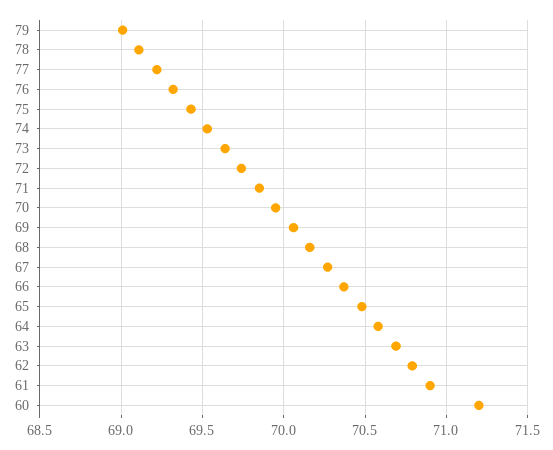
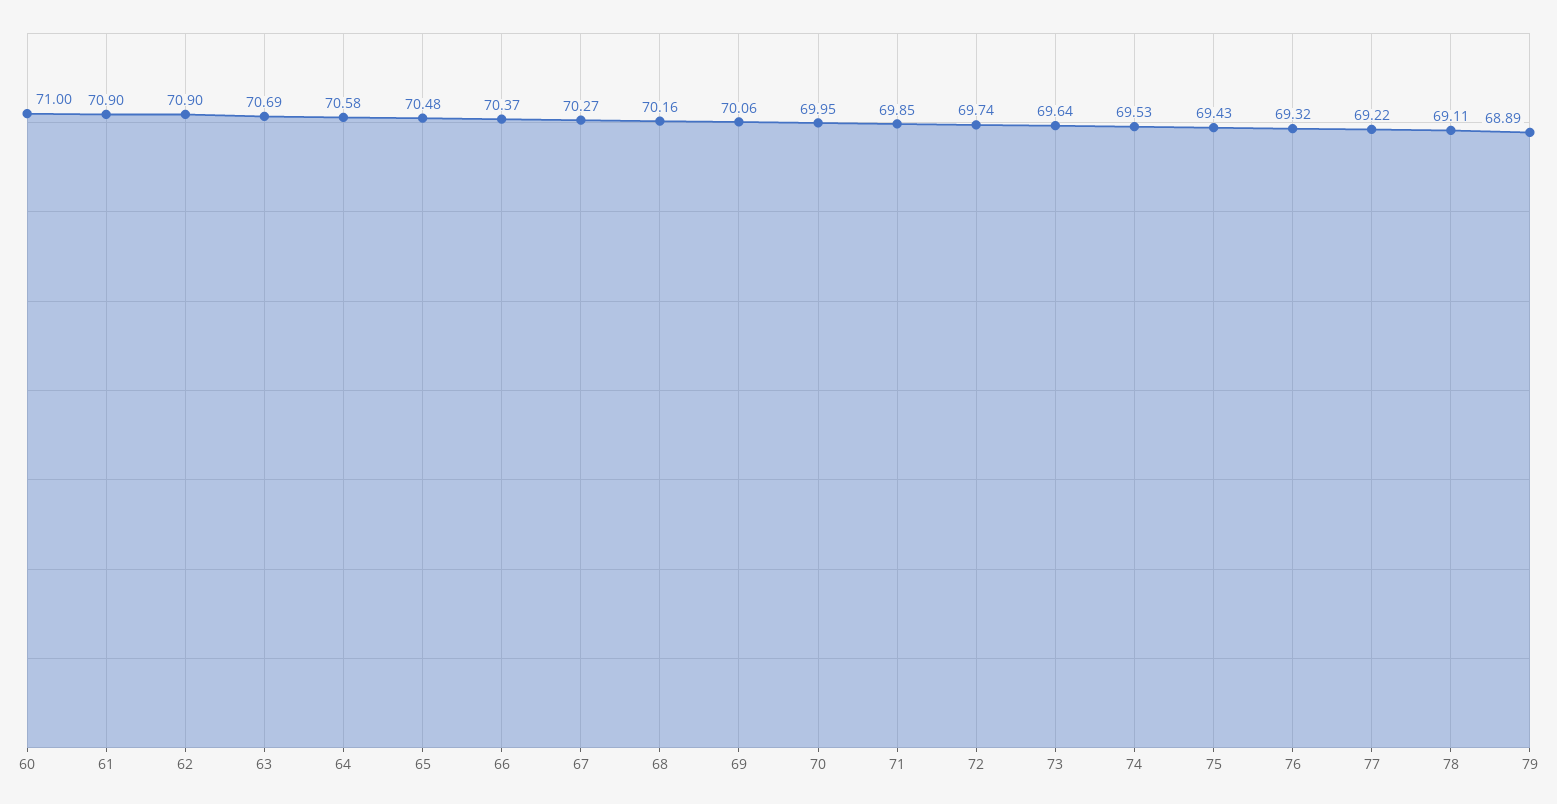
  {
-   "79": 69,
+   "79": 68.89,
    "78": 69.11,
    "77": 69.22,
    "76": 69.32,
    "75": 69.43,
    "74": 69.53,
    "73": 69.64,
    "72": 69.74,
    "71": 69.85,
    "70": 69.95,
    "69": 70.06,
    "68": 70.16,
    "67": 70.27,
    "66": 70.37,
    "65": 70.48,
    "64": 70.58,
    "63": 70.69,
-   "62": 70.8,
+   "62": 70.9,
    "61": 70.9,
-   "60": 71.2
+   "60": 71
  }

